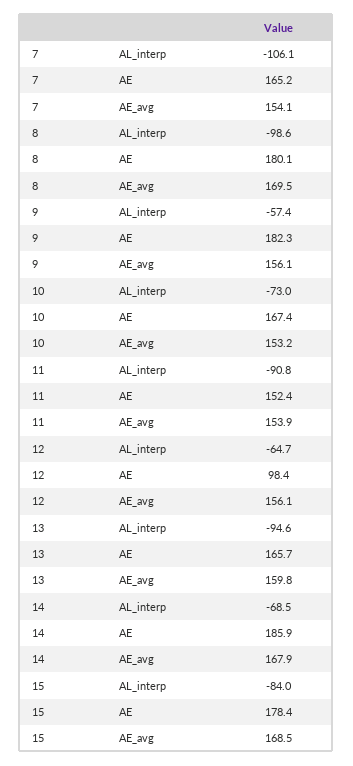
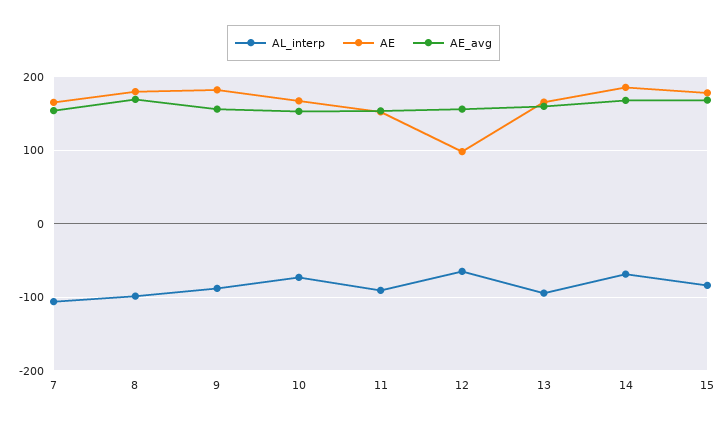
  {
    "AL_interp": {
      "7": -106.1,
      "8": -98.6,
-     "9": -57.4,
+     "9": -90,
      "10": -73,
      "11": -90.8,
      "12": -64.7,
      "13": -94.6,
      "14": -68.5,
      "15": -84
    },
    "AE": {
      "7": 165.2,
      "8": 180.1,
      "9": 182.3,
      "10": 167.4,
      "11": 152.4,
      "12": 98.4,
      "13": 165.7,
      "14": 185.9,
      "15": 178.4
    },
    "AE_avg": {
      "7": 154.1,
      "8": 169.5,
      "9": 156.1,
      "10": 153.2,
      "11": 153.9,
      "12": 156.1,
      "13": 159.8,
      "14": 167.9,
      "15": 168.5
    }
  }

